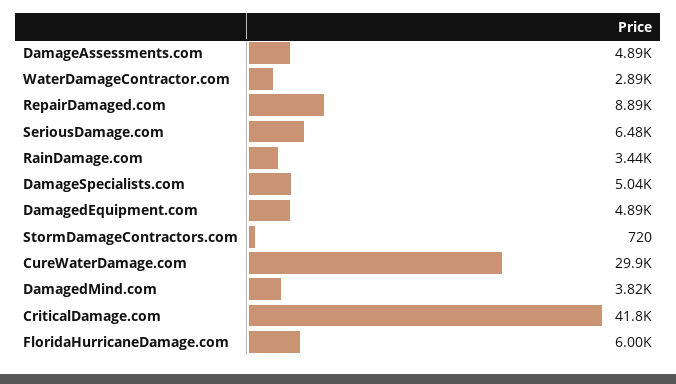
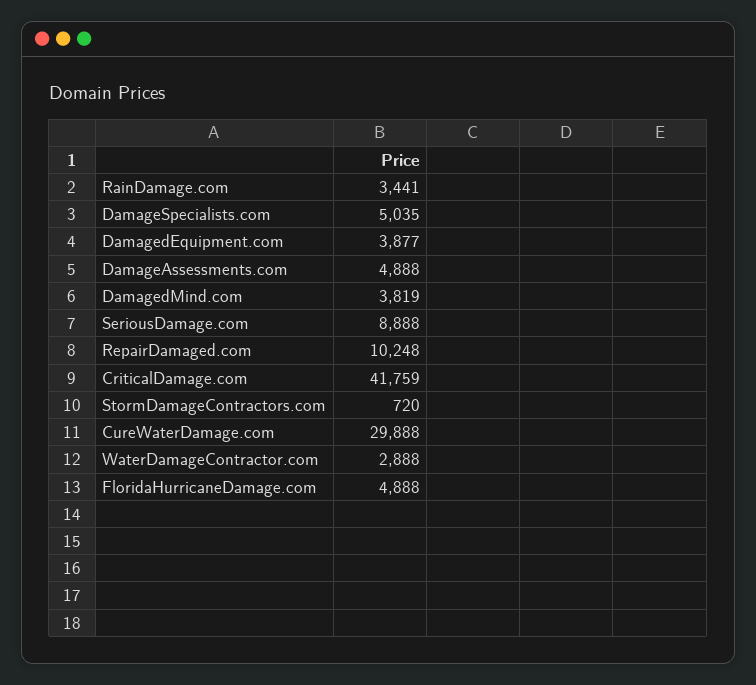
  {
    "DamageAssessments.com": 4888,
    "WaterDamageContractor.com": 2888,
-   "RepairDamaged.com": 8890,
+   "RepairDamaged.com": 10248,
-   "SeriousDamage.com": 6480,
+   "SeriousDamage.com": 8888,
    "RainDamage.com": 3441,
    "DamageSpecialists.com": 5035,
-   "DamagedEquipment.com": 4890,
+   "DamagedEquipment.com": 3877,
    "StormDamageContractors.com": 720,
    "CureWaterDamage.com": 29888,
    "DamagedMind.com": 3819,
    "CriticalDamage.com": 41759,
-   "FloridaHurricaneDamage.com": 6000
+   "FloridaHurricaneDamage.com": 4888
  }

